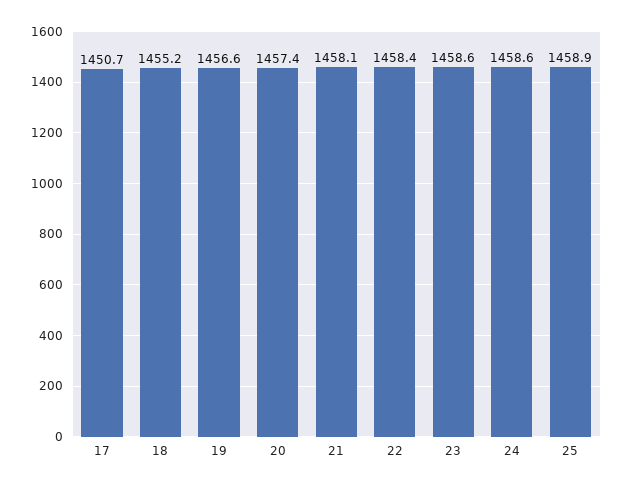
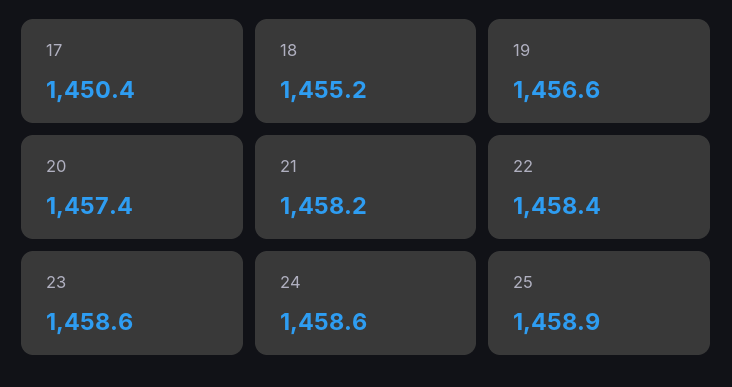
  {
-   "17": 1450.7,
+   "17": 1450.4,
    "18": 1455.2,
    "19": 1456.6,
    "20": 1457.4,
-   "21": 1458.1,
+   "21": 1458.2,
    "22": 1458.4,
    "23": 1458.6,
    "24": 1458.6,
    "25": 1458.9
  }

